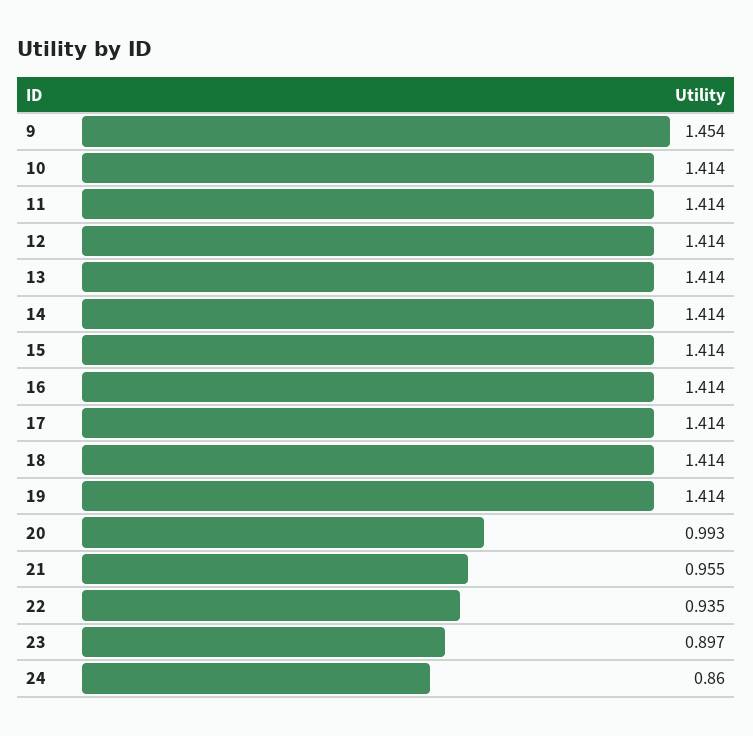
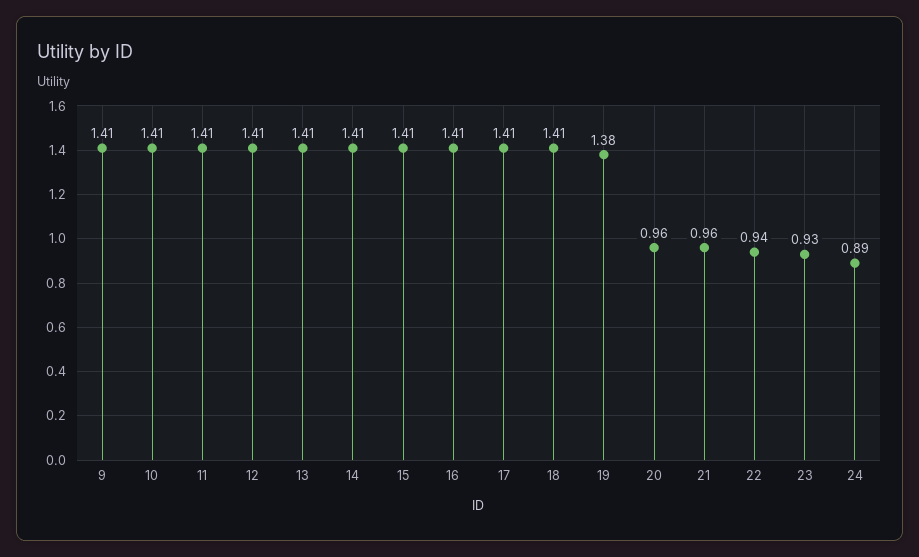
  {
-   "9": 1.454,
+   "9": 1.41,
    "10": 1.414,
    "11": 1.414,
    "12": 1.414,
    "13": 1.414,
    "14": 1.414,
    "15": 1.414,
    "16": 1.414,
    "17": 1.414,
    "18": 1.414,
-   "19": 1.414,
+   "19": 1.38,
-   "20": 0.993,
+   "20": 0.96,
    "21": 0.955,
    "22": 0.935,
-   "23": 0.897,
+   "23": 0.93,
-   "24": 0.86
+   "24": 0.89
  }

